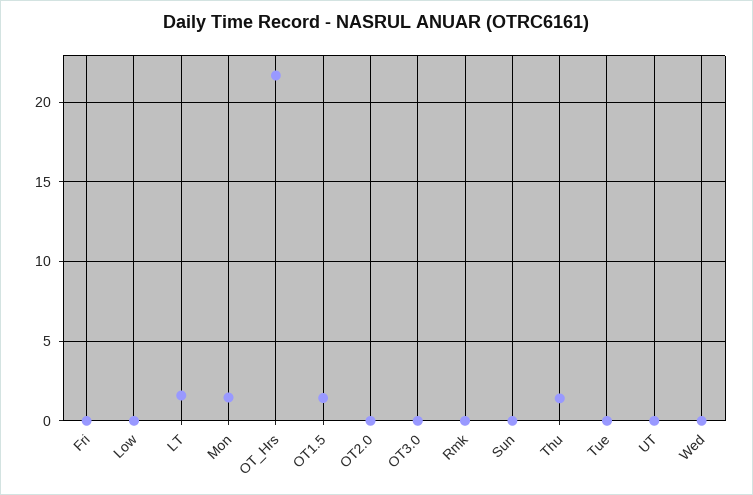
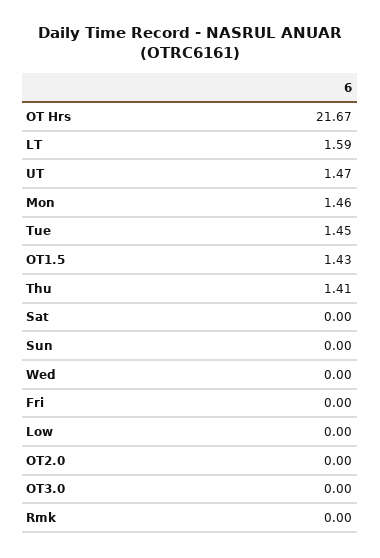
  {
    "Fri": 0,
    "Low": 0,
    "LT": 1.59,
    "Mon": 1.46,
    "OT_Hrs": 21.67,
    "OT1.5": 1.43,
    "OT2.0": 0,
    "OT3.0": 0,
    "Rmk": 0,
    "Sun": 0,
    "Thu": 1.41,
-   "Tue": 0,
+   "Tue": 1.45,
-   "UT": 0,
+   "UT": 1.47,
-   "Wed": 0
+   "Wed": 0,
+   "Sat": 0
  }

